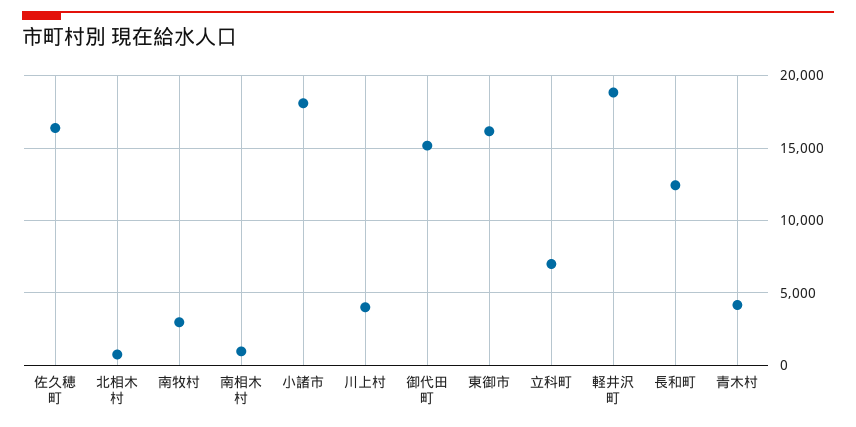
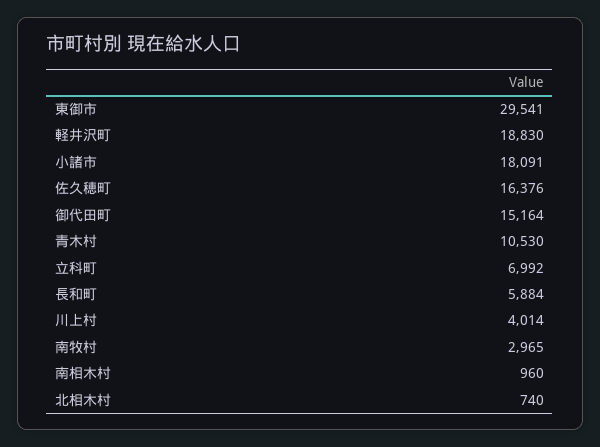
  {
    "佐久穂町": 16376,
    "北相木村": 740,
    "南牧村": 2965,
    "南相木村": 960,
    "小諸市": 18091,
    "川上村": 4014,
    "御代田町": 15164,
-   "東御市": 16000,
+   "東御市": 29541,
    "立科町": 6992,
    "軽井沢町": 18830,
-   "長和町": 12500,
+   "長和町": 5884,
-   "青木村": 4000
+   "青木村": 10530
  }

